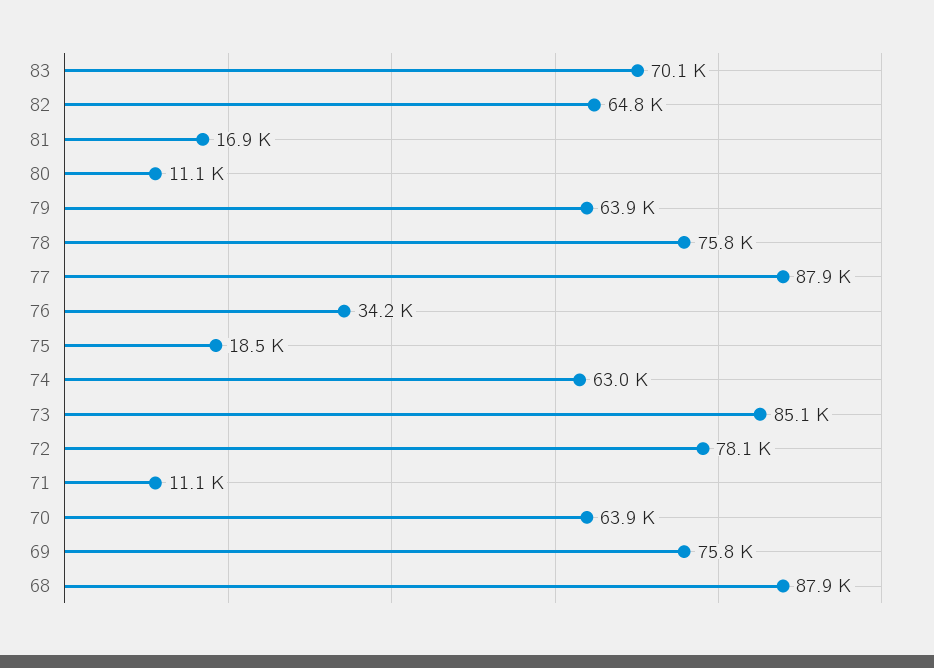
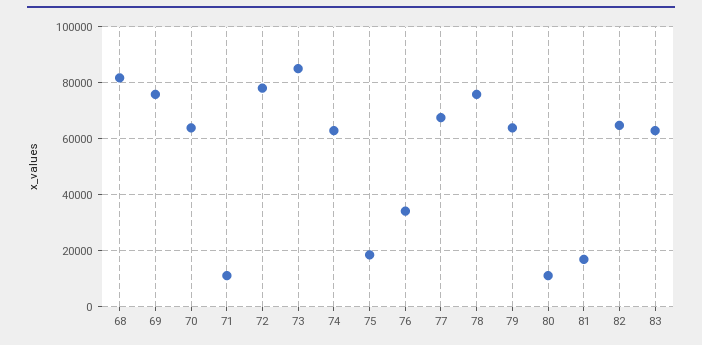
  {
-   "83": 70100,
+   "83": 62500,
    "82": 64800,
    "81": 16900,
    "80": 11100,
    "79": 63900,
    "78": 75800,
-   "77": 87900,
+   "77": 67500,
    "76": 34200,
    "75": 18500,
    "74": 63000,
    "73": 85100,
    "72": 78100,
    "71": 11100,
    "70": 63900,
    "69": 75800,
-   "68": 87900
+   "68": 82500
  }

